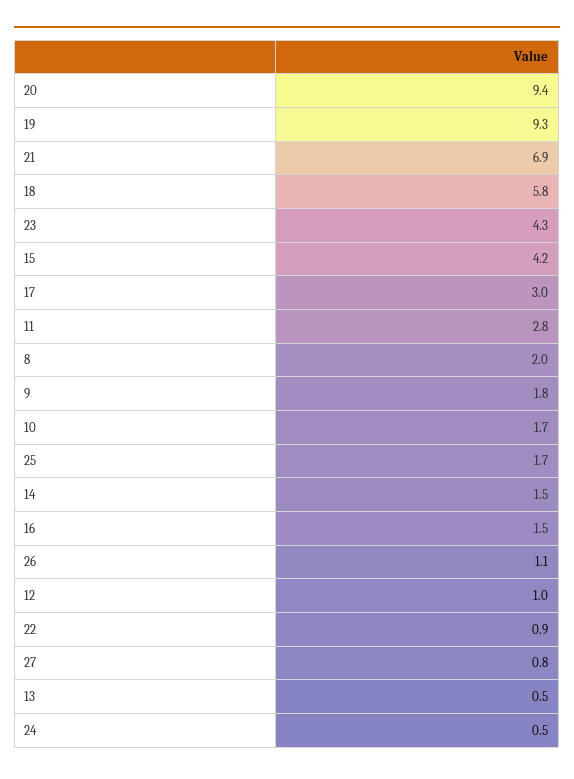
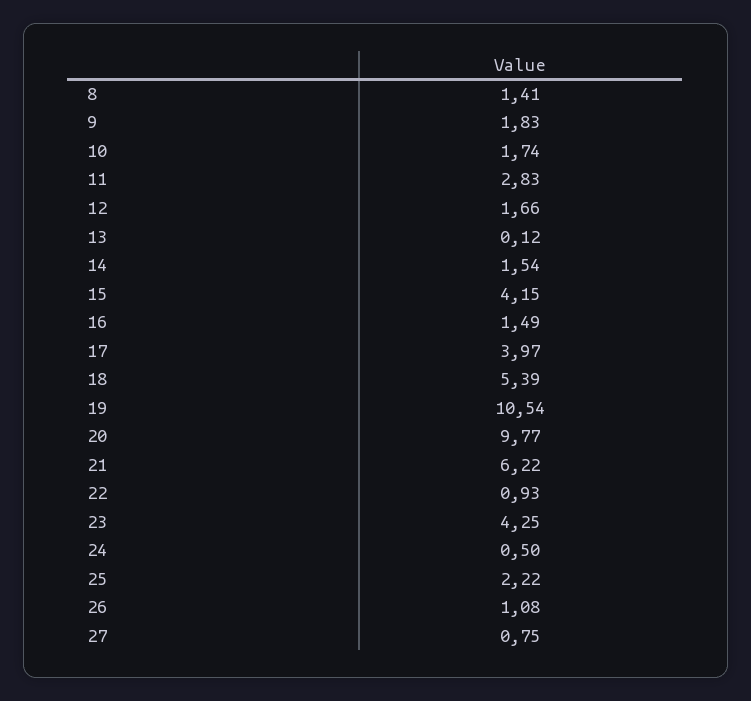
  {
-   "20": 9.4,
+   "20": 9.77,
-   "19": 9.3,
+   "19": 10.54,
-   "21": 6.9,
+   "21": 6.22,
-   "18": 5.8,
+   "18": 5.39,
    "23": 4.25,
    "15": 4.15,
-   "17": 3,
+   "17": 3.97,
    "11": 2.83,
-   "8": 2,
+   "8": 1.41,
    "9": 1.83,
    "10": 1.74,
-   "25": 1.7,
+   "25": 2.22,
    "14": 1.54,
    "16": 1.49,
    "26": 1.08,
-   "12": 1,
+   "12": 1.66,
    "22": 0.93,
    "27": 0.75,
-   "13": 0.5,
+   "13": 0.12,
    "24": 0.5
  }

